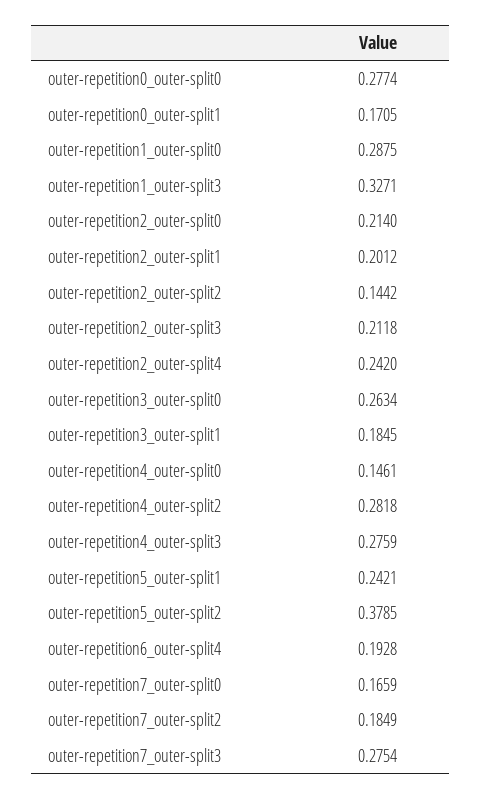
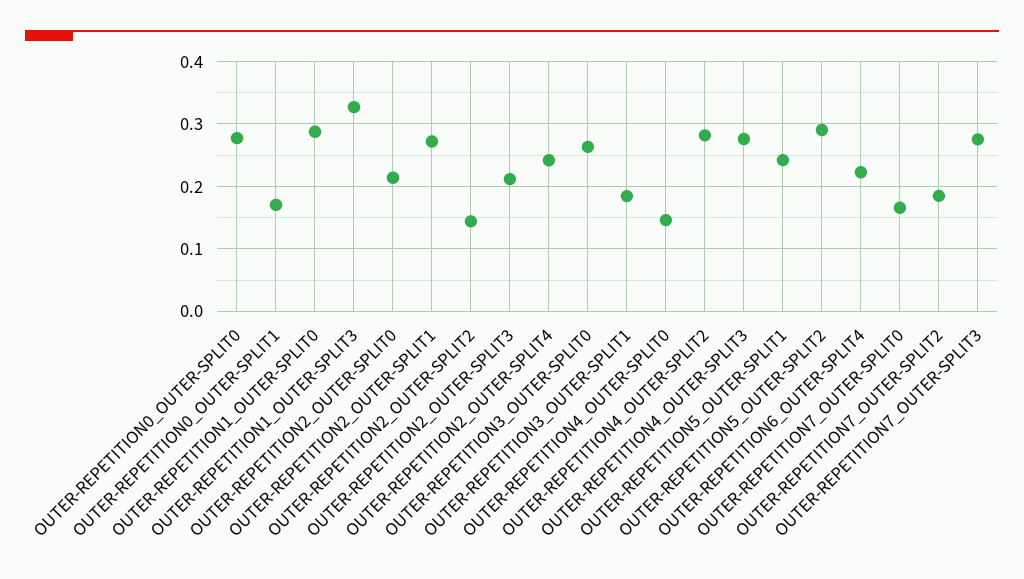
  {
    "outer-repetition0_outer-split0": 0.2774,
    "outer-repetition0_outer-split1": 0.1705,
    "outer-repetition1_outer-split0": 0.2875,
    "outer-repetition1_outer-split3": 0.3271,
    "outer-repetition2_outer-split0": 0.214,
-   "outer-repetition2_outer-split1": 0.2012,
+   "outer-repetition2_outer-split1": 0.27,
    "outer-repetition2_outer-split2": 0.1442,
    "outer-repetition2_outer-split3": 0.2118,
    "outer-repetition2_outer-split4": 0.242,
    "outer-repetition3_outer-split0": 0.2634,
    "outer-repetition3_outer-split1": 0.1845,
    "outer-repetition4_outer-split0": 0.1461,
    "outer-repetition4_outer-split2": 0.2818,
    "outer-repetition4_outer-split3": 0.2759,
    "outer-repetition5_outer-split1": 0.2421,
-   "outer-repetition5_outer-split2": 0.3785,
+   "outer-repetition5_outer-split2": 0.29,
-   "outer-repetition6_outer-split4": 0.1928,
+   "outer-repetition6_outer-split4": 0.22,
    "outer-repetition7_outer-split0": 0.1659,
    "outer-repetition7_outer-split2": 0.1849,
    "outer-repetition7_outer-split3": 0.2754
  }

